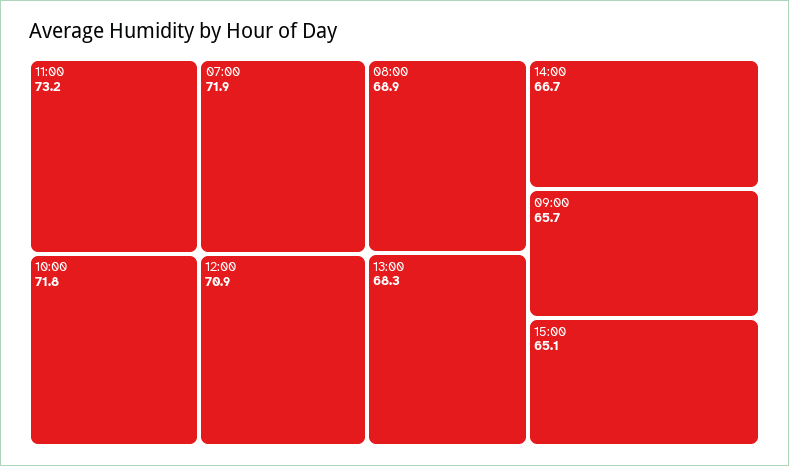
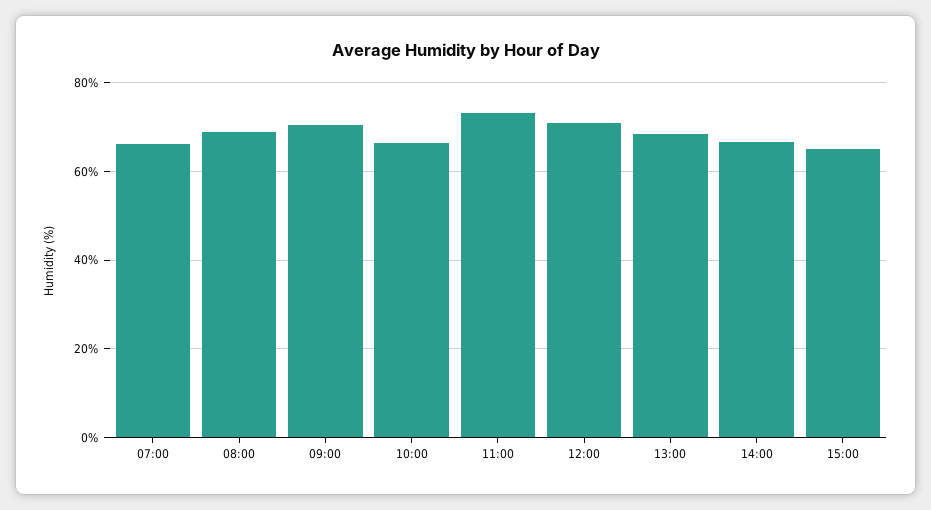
  {
    "11:00": 73.2,
-   "07:00": 71.9,
+   "07:00": 66,
-   "10:00": 71.8,
+   "10:00": 66,
    "12:00": 70.9,
    "08:00": 68.9,
    "13:00": 68.3,
    "14:00": 66.7,
-   "09:00": 65.7,
+   "09:00": 70,
    "15:00": 65.1
  }

